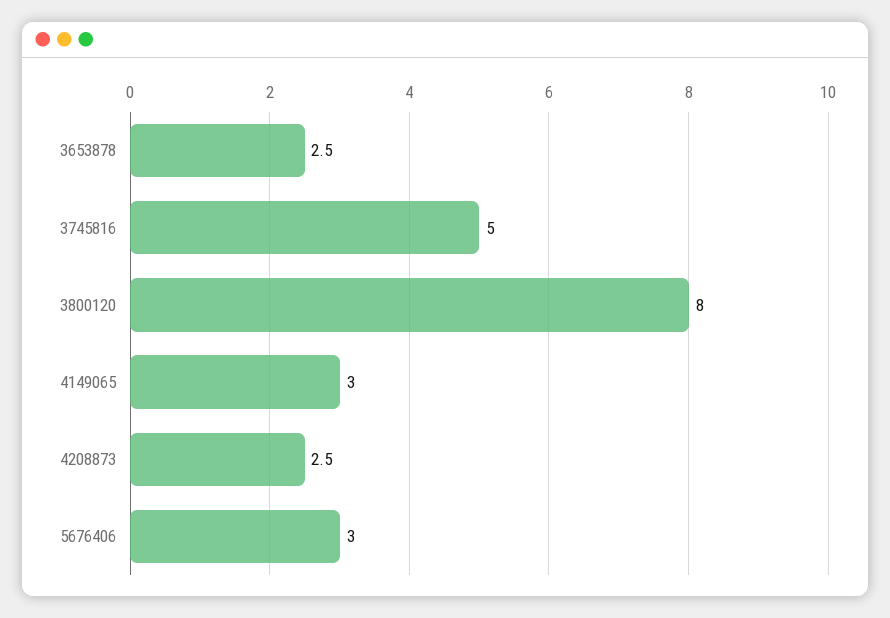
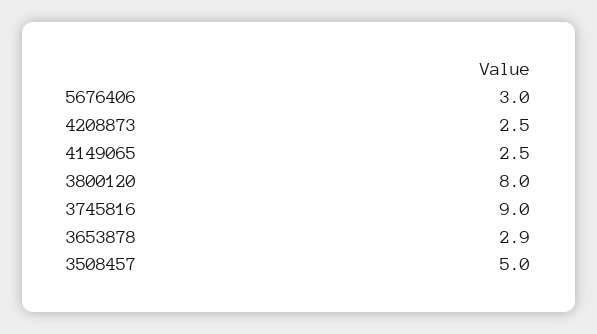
  {
-   "3653878": 2.5,
+   "3653878": 2.9,
-   "3745816": 5,
+   "3745816": 9,
    "3800120": 8,
-   "4149065": 3,
+   "4149065": 2.5,
    "4208873": 2.5,
-   "5676406": 3
+   "5676406": 3,
+   "3508457": 5
  }

